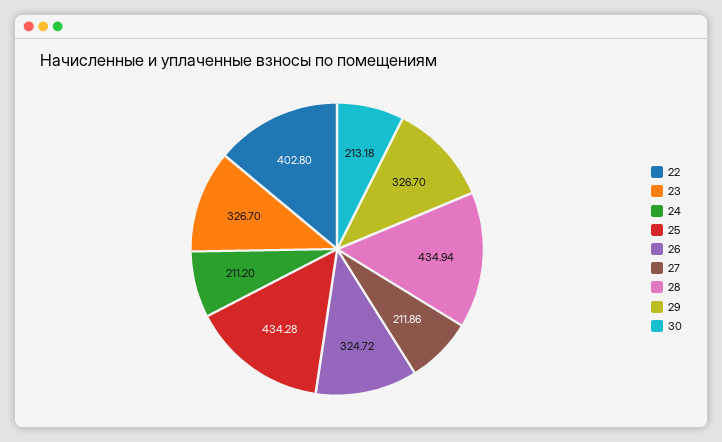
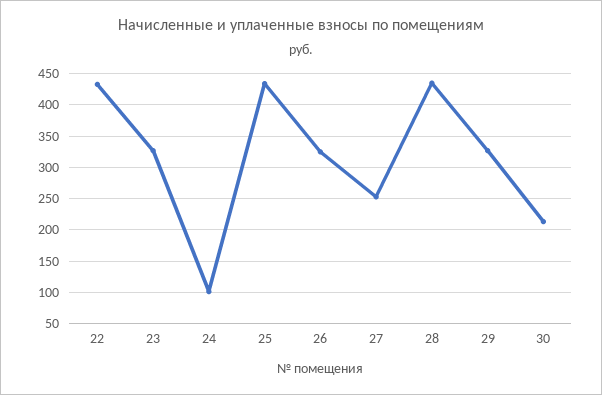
  {
-   "22": 402.8,
+   "22": 430,
    "23": 326.7,
-   "24": 211.2,
+   "24": 100,
    "25": 434.28,
    "26": 324.72,
-   "27": 211.86,
+   "27": 250,
    "28": 434.94,
    "29": 326.7,
    "30": 213.18
  }

